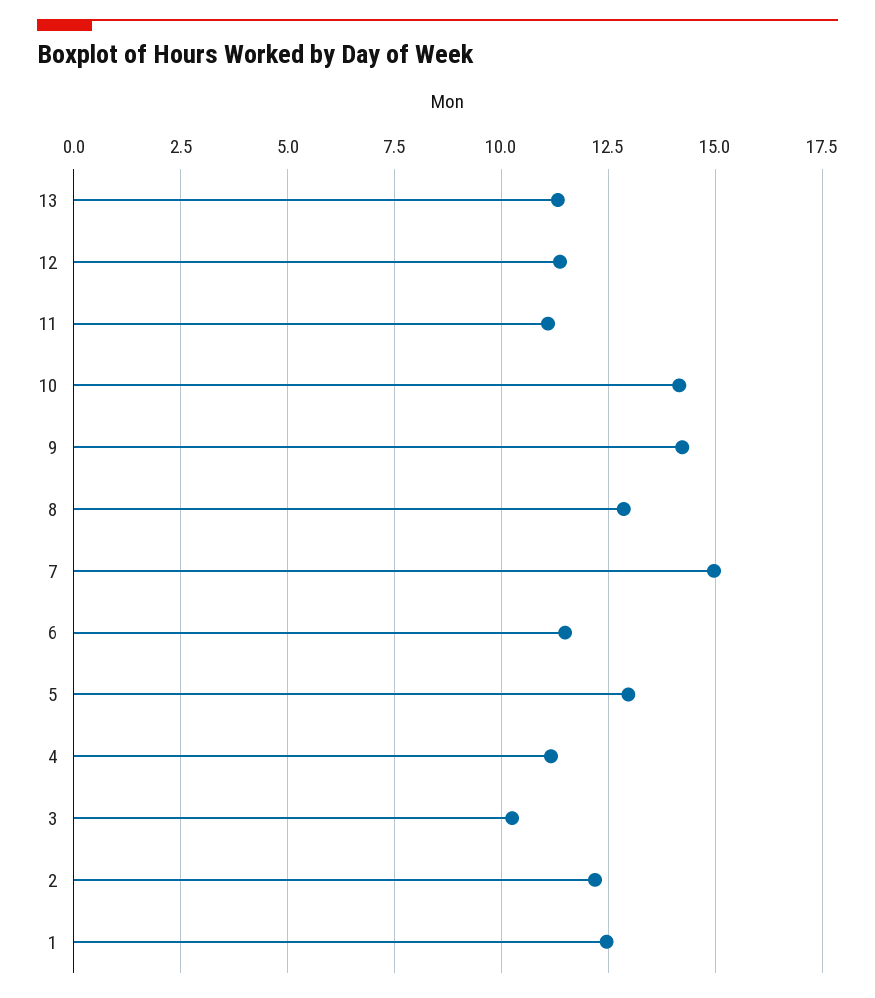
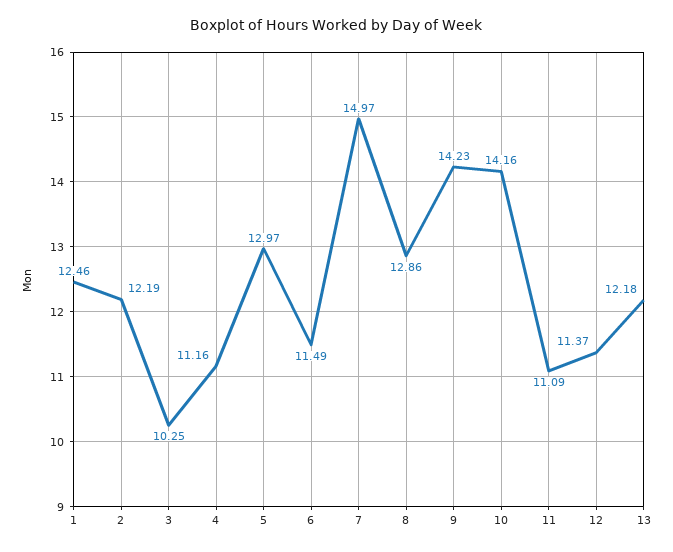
  {
-   "13": 11.25,
+   "13": 12.18,
    "12": 11.37,
    "11": 11.09,
    "10": 14.16,
    "9": 14.23,
    "8": 12.86,
    "7": 14.97,
    "6": 11.49,
    "5": 12.97,
    "4": 11.16,
    "3": 10.25,
    "2": 12.19,
    "1": 12.46
  }

